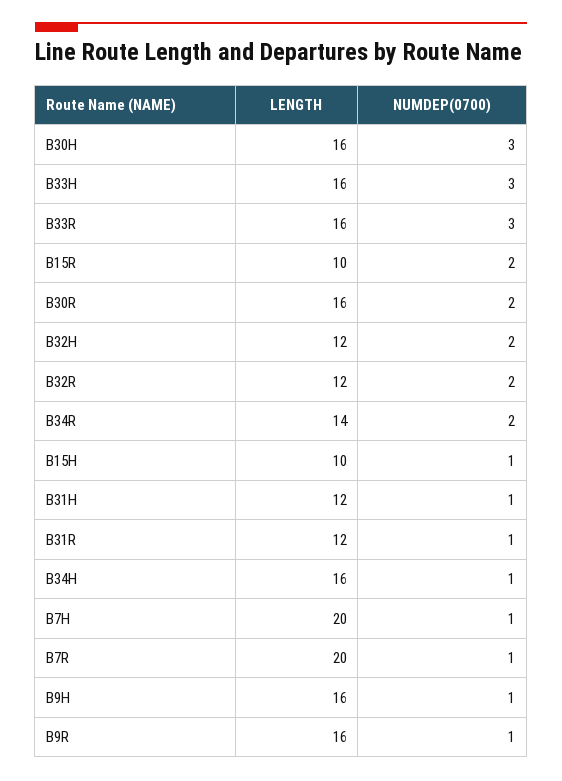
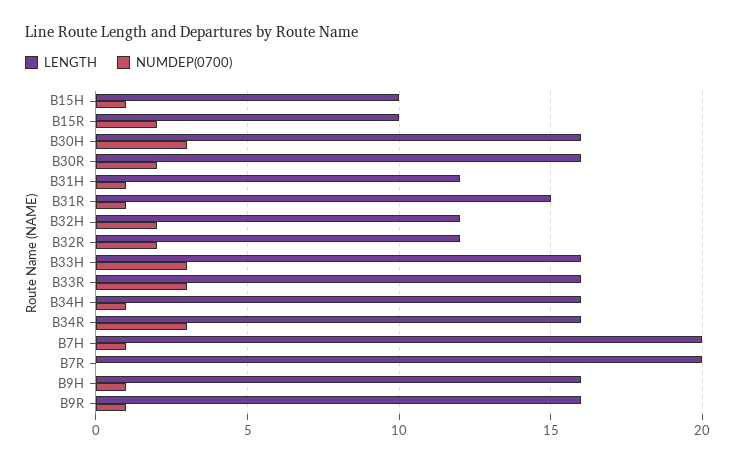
  {
    "LENGTH": {
      "B30H": 16,
      "B33H": 16,
      "B33R": 16,
      "B15R": 10,
      "B30R": 16,
      "B32H": 12,
      "B32R": 12,
-     "B34R": 14,
+     "B34R": 16,
      "B15H": 10,
      "B31H": 12,
-     "B31R": 12,
+     "B31R": 15,
      "B34H": 16,
      "B7H": 20,
      "B7R": 20,
      "B9H": 16,
      "B9R": 16
    },
    "NUMDEP(0700)": {
      "B30H": 3,
      "B33H": 3,
      "B33R": 3,
      "B15R": 2,
      "B30R": 2,
      "B32H": 2,
      "B32R": 2,
-     "B34R": 2,
+     "B34R": 3,
      "B15H": 1,
      "B31H": 1,
      "B31R": 1,
      "B34H": 1,
      "B7H": 1,
-     "B7R": 1,
+     "B7R": 0,
      "B9H": 1,
      "B9R": 1
    }
  }

